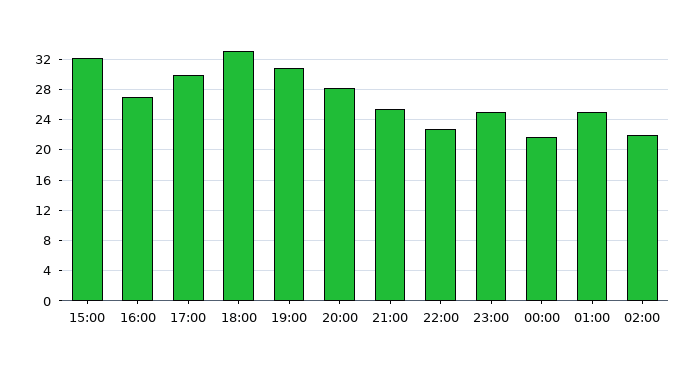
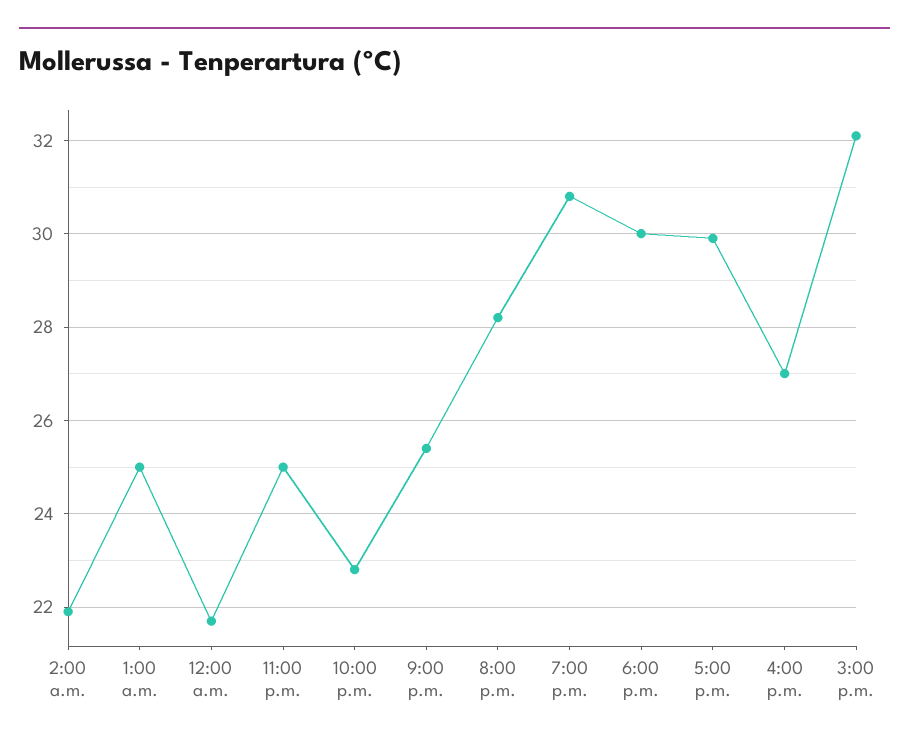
  {
    "15:00": 32,
    "16:00": 27,
    "17:00": 30,
-   "18:00": 33,
+   "18:00": 30,
    "19:00": 31,
    "20:00": 28,
    "21:00": 25.5,
    "22:00": 23,
    "23:00": 25,
    "00:00": 21.5,
    "01:00": 25,
    "02:00": 22
  }

